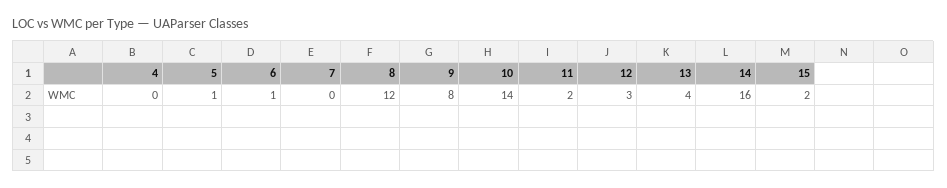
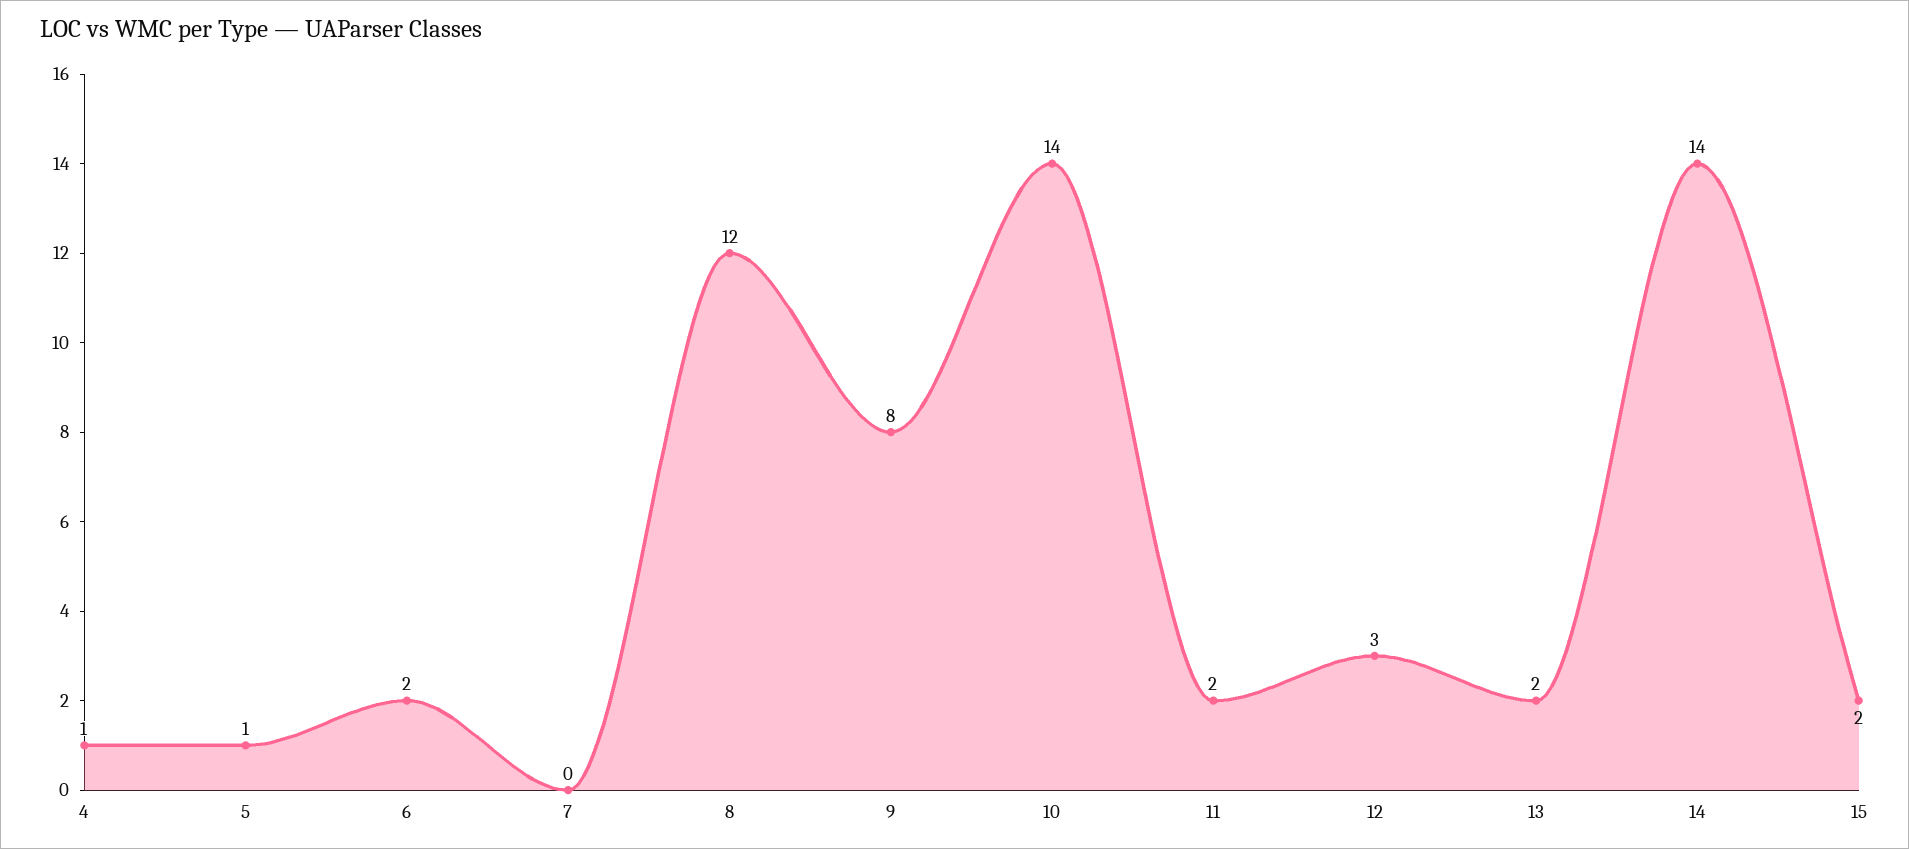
  {
-   "4": 0,
+   "4": 1,
    "5": 1,
-   "6": 1,
+   "6": 2,
    "7": 0,
    "8": 12,
    "9": 8,
    "10": 14,
    "11": 2,
    "12": 3,
-   "13": 4,
+   "13": 2,
-   "14": 16,
+   "14": 14,
    "15": 2
  }

